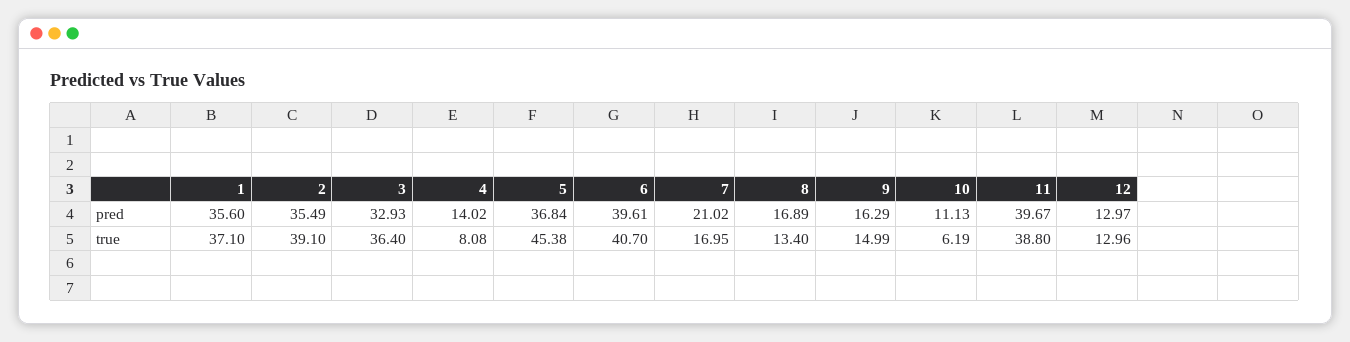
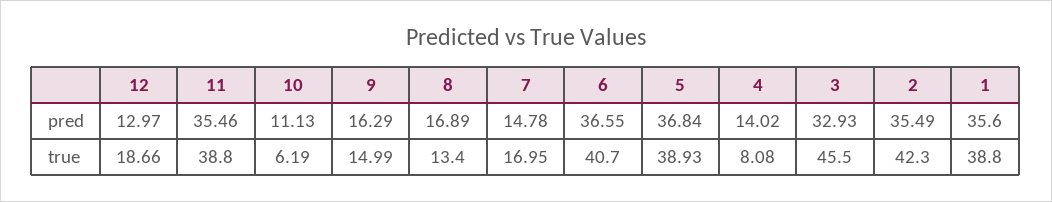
  {
    "1": {
      "pred": 35.6,
-     "true": 37.1
+     "true": 38.8
    },
    "2": {
      "pred": 35.49,
-     "true": 39.1
+     "true": 42.3
    },
    "3": {
      "pred": 32.93,
-     "true": 36.4
+     "true": 45.5
    },
    "4": {
      "pred": 14.02,
      "true": 8.08
    },
    "5": {
      "pred": 36.84,
-     "true": 45.38
+     "true": 38.93
    },
    "6": {
-     "pred": 39.61,
+     "pred": 36.55,
      "true": 40.7
    },
    "7": {
-     "pred": 21.02,
+     "pred": 14.78,
      "true": 16.95
    },
    "8": {
      "pred": 16.89,
      "true": 13.4
    },
    "9": {
      "pred": 16.29,
      "true": 14.99
    },
    "10": {
      "pred": 11.13,
      "true": 6.19
    },
    "11": {
-     "pred": 39.67,
+     "pred": 35.46,
      "true": 38.8
    },
    "12": {
      "pred": 12.97,
-     "true": 12.96
+     "true": 18.66
    }
  }

